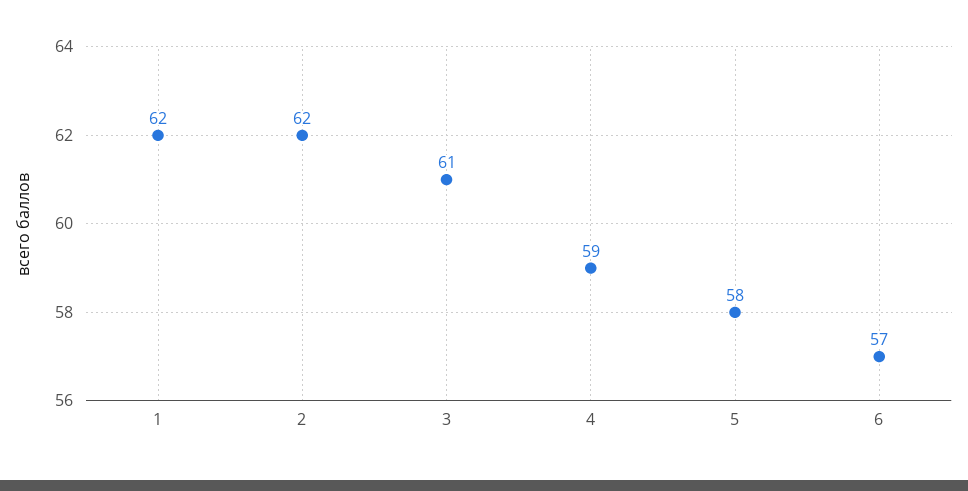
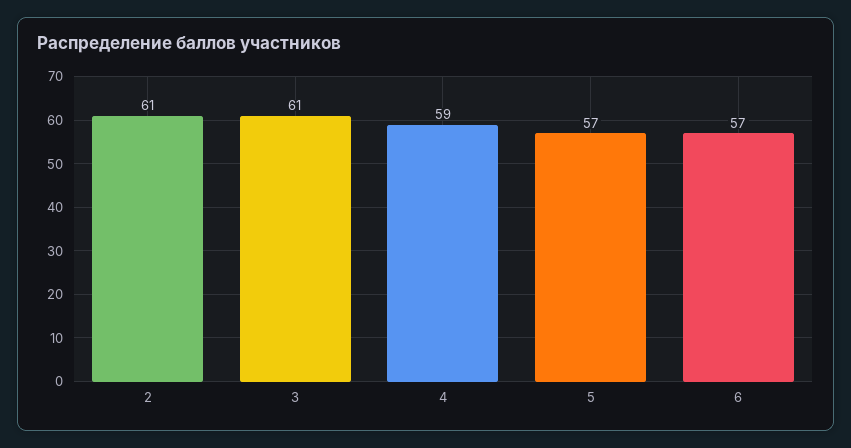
  {
-   "1": 62,
-   "2": 62,
+   "2": 61,
    "3": 61,
    "4": 59,
-   "5": 58,
+   "5": 57,
    "6": 57
  }

